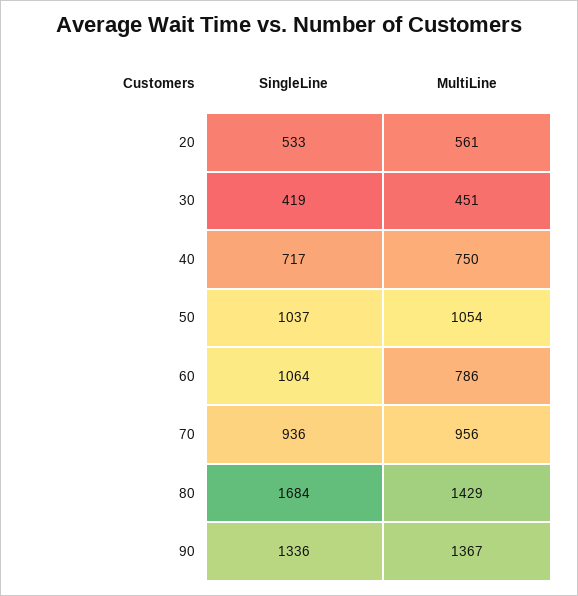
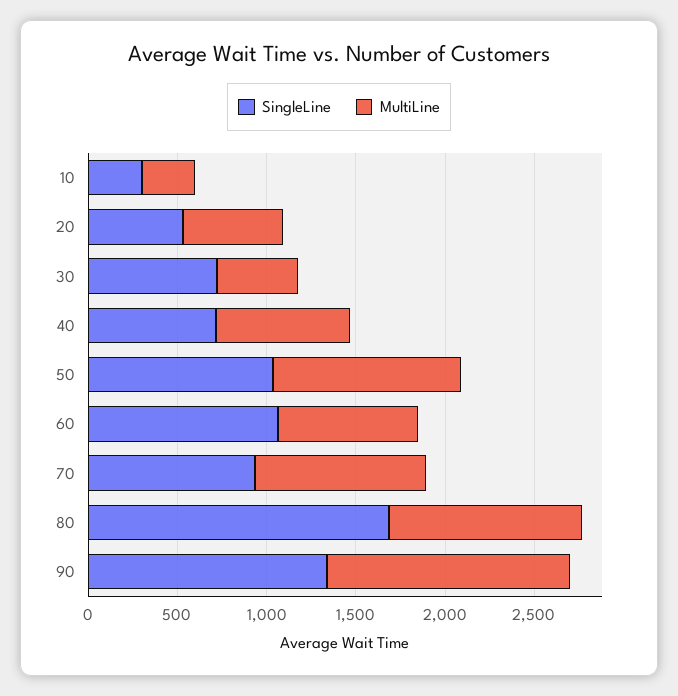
  {
    "SingleLine": {
      "20": 533,
-     "30": 419,
+     "30": 700,
      "40": 717,
      "50": 1037,
      "60": 1064,
      "70": 936,
      "80": 1684,
-     "90": 1336
+     "90": 1336,
+     "10": 300
    },
    "MultiLine": {
      "20": 561,
      "30": 451,
      "40": 750,
      "50": 1054,
      "60": 786,
      "70": 956,
-     "80": 1429,
+     "80": 1100,
-     "90": 1367
+     "90": 1367,
+     "10": 300
    }
  }

